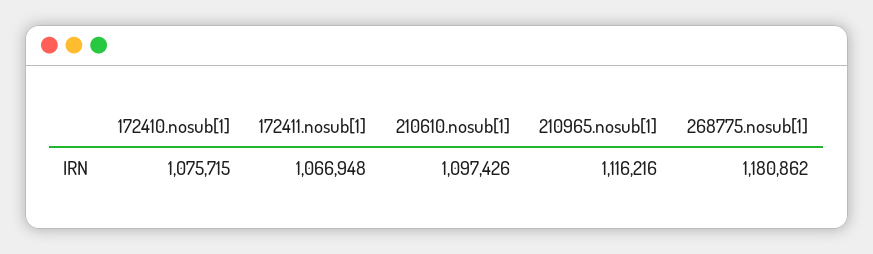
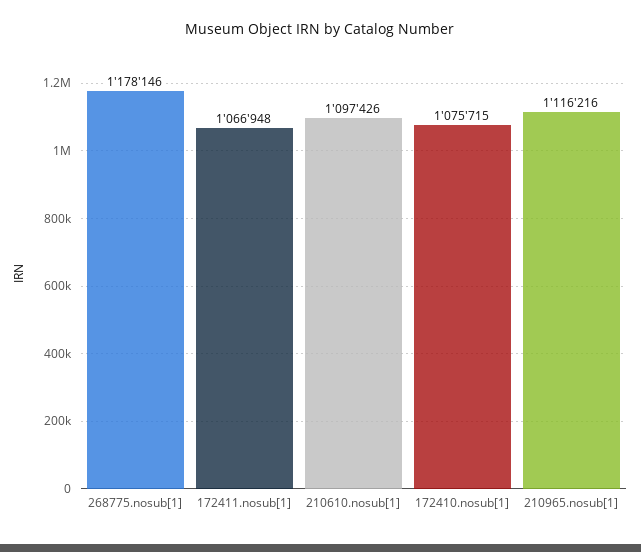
  {
    "172410.nosub[1]": 1075715,
    "172411.nosub[1]": 1066948,
    "210610.nosub[1]": 1097426,
    "210965.nosub[1]": 1116216,
-   "268775.nosub[1]": 1180862
+   "268775.nosub[1]": 1178146
  }

